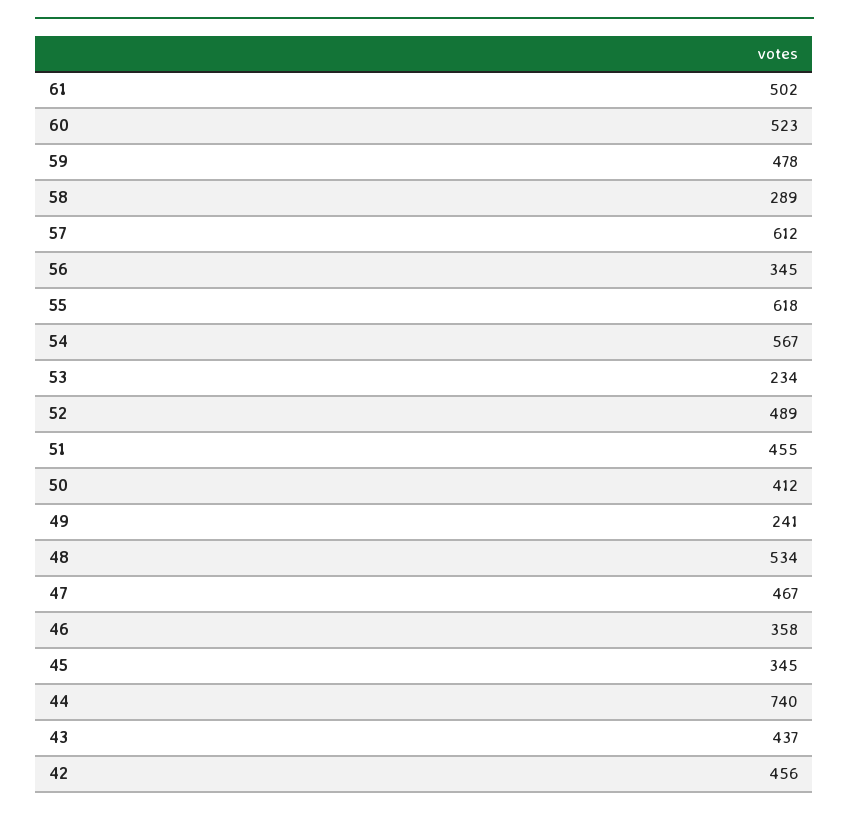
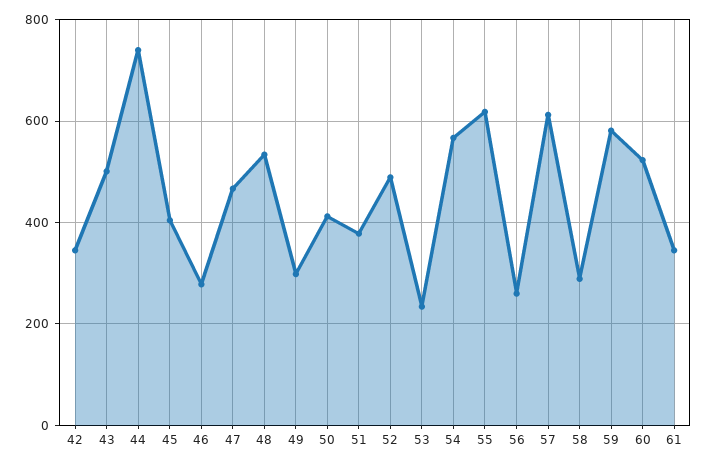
  {
-   "61": 502,
+   "61": 340,
    "60": 523,
-   "59": 478,
+   "59": 580,
    "58": 289,
    "57": 612,
-   "56": 345,
+   "56": 260,
    "55": 618,
    "54": 567,
    "53": 234,
    "52": 489,
-   "51": 455,
+   "51": 380,
    "50": 412,
-   "49": 241,
+   "49": 300,
    "48": 534,
    "47": 467,
-   "46": 358,
+   "46": 280,
-   "45": 345,
+   "45": 400,
    "44": 740,
-   "43": 437,
+   "43": 500,
-   "42": 456
+   "42": 340
  }

